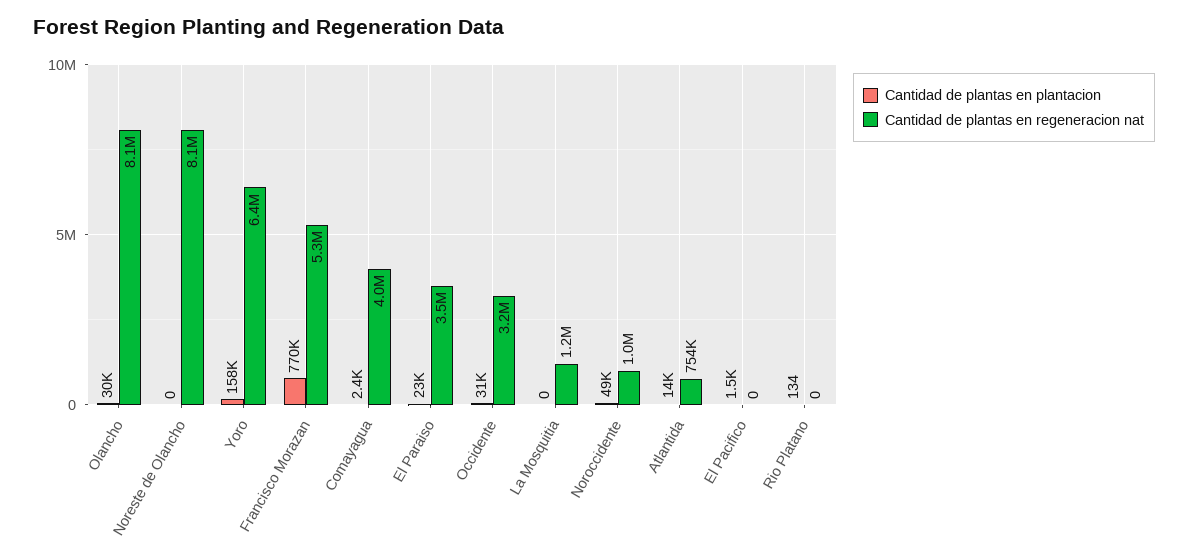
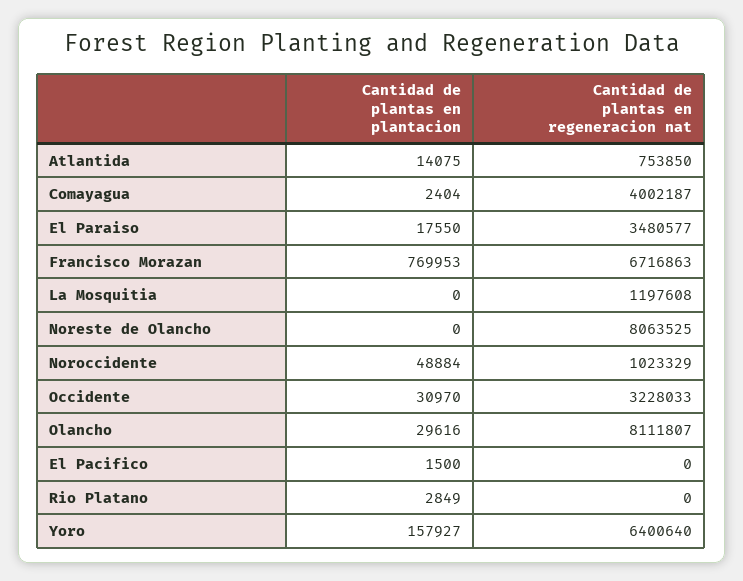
  {
    "Cantidad de plantas en plantacion": {
      "Olancho": 29616,
      "Noreste de Olancho": 0,
      "Yoro": 157927,
      "Francisco Morazan": 769953,
      "Comayagua": 2404,
-     "El Paraiso": 23000,
+     "El Paraiso": 17550,
      "Occidente": 30970,
      "La Mosquitia": 0,
      "Noroccidente": 48884,
      "Atlantida": 14075,
      "El Pacifico": 1500,
-     "Rio Platano": 134
+     "Rio Platano": 2849
    },
    "Cantidad de plantas en regeneracion nat": {
      "Olancho": 8111807,
      "Noreste de Olancho": 8063525,
      "Yoro": 6400640,
-     "Francisco Morazan": 5300000,
+     "Francisco Morazan": 6716863,
      "Comayagua": 4002187,
      "El Paraiso": 3480577,
      "Occidente": 3228033,
      "La Mosquitia": 1197608,
      "Noroccidente": 1023329,
      "Atlantida": 753850,
      "El Pacifico": 0,
      "Rio Platano": 0
    }
  }

